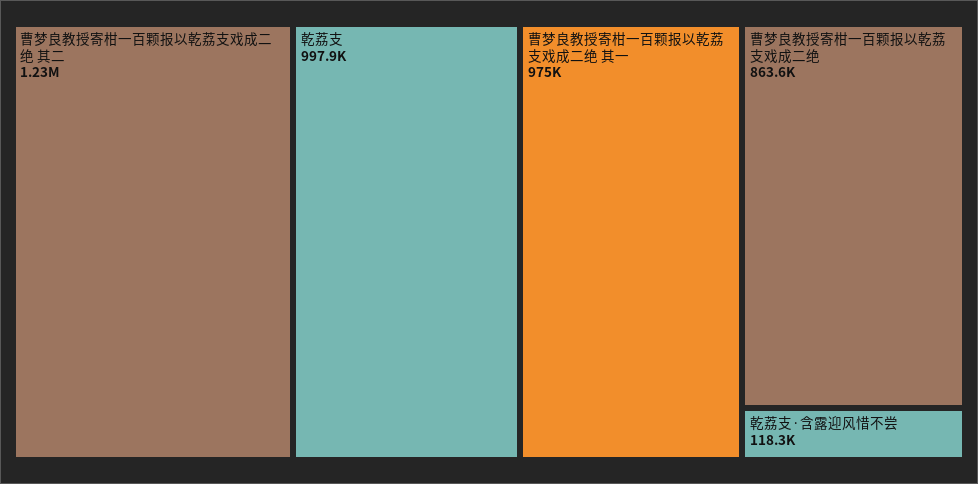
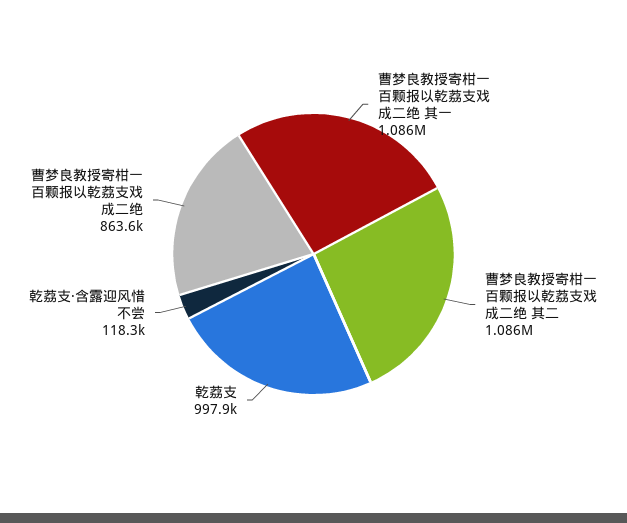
  {
-   "曹梦良教授寄柑一百颗报以乾荔支戏成二绝 其二": 1230000,
+   "曹梦良教授寄柑一百颗报以乾荔支戏成二绝 其二": 1086000,
    "乾荔支": 997900,
-   "曹梦良教授寄柑一百颗报以乾荔支戏成二绝 其一": 975000,
+   "曹梦良教授寄柑一百颗报以乾荔支戏成二绝 其一": 1086000,
    "曹梦良教授寄柑一百颗报以乾荔支戏成二绝": 863600,
    "乾荔支·含露迎风惜不尝": 118300
  }

